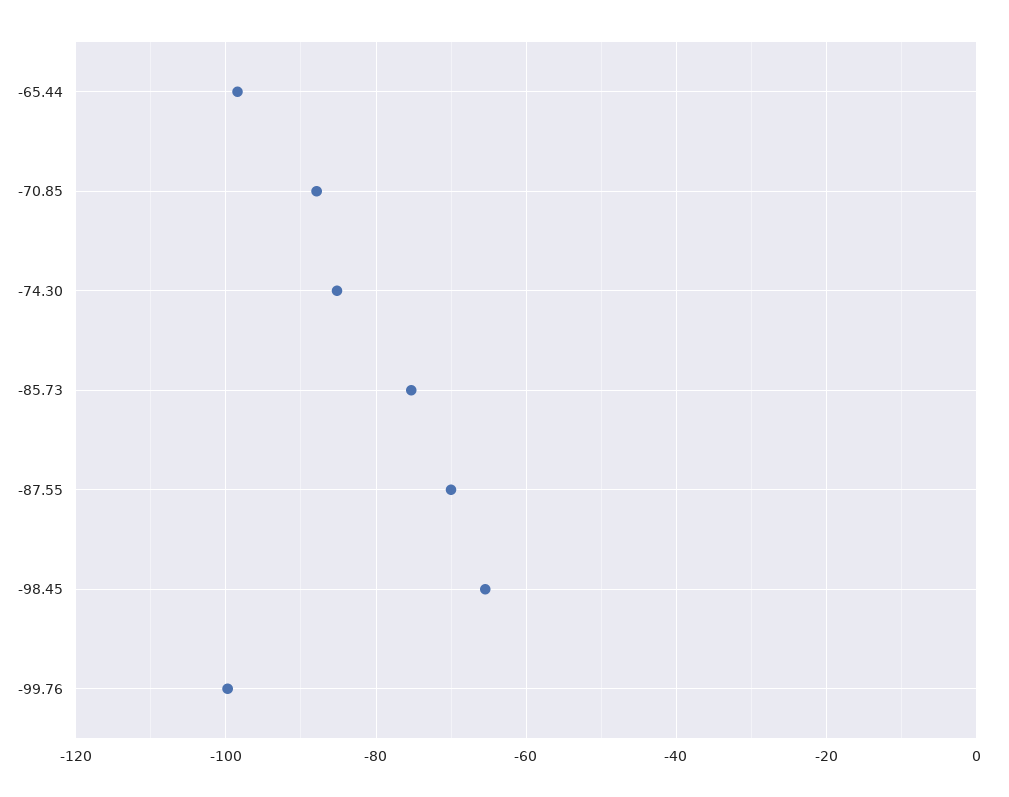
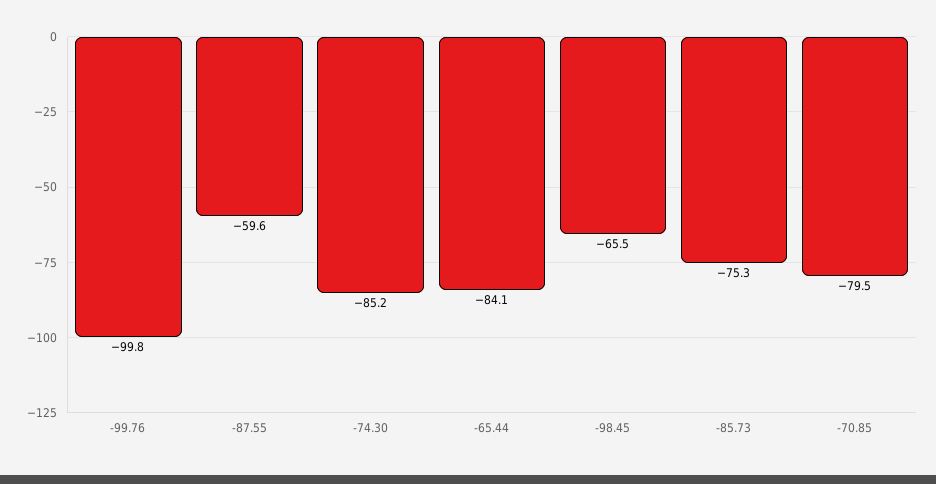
  {
-   "-65.44": -98,
+   "-65.44": -84.1,
-   "-70.85": -88,
+   "-70.85": -79.5,
    "-74.30": -85.2,
    "-85.73": -75.3,
-   "-87.55": -70,
+   "-87.55": -59.6,
    "-98.45": -65.5,
    "-99.76": -99.8
  }

